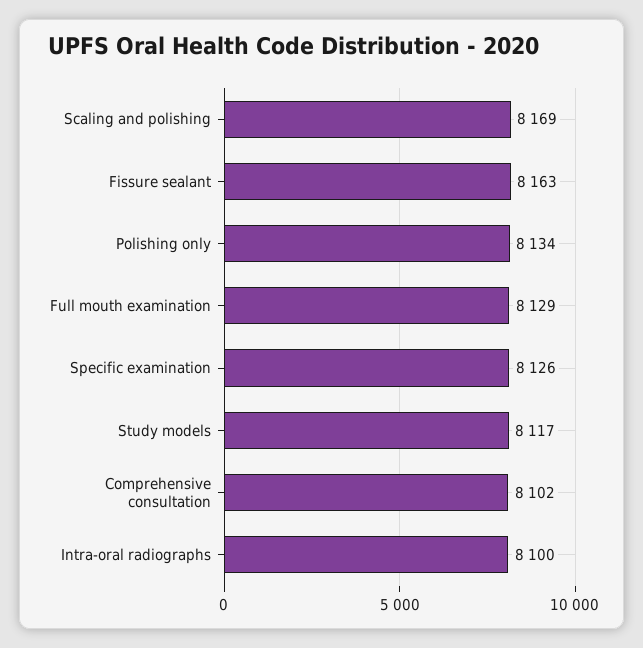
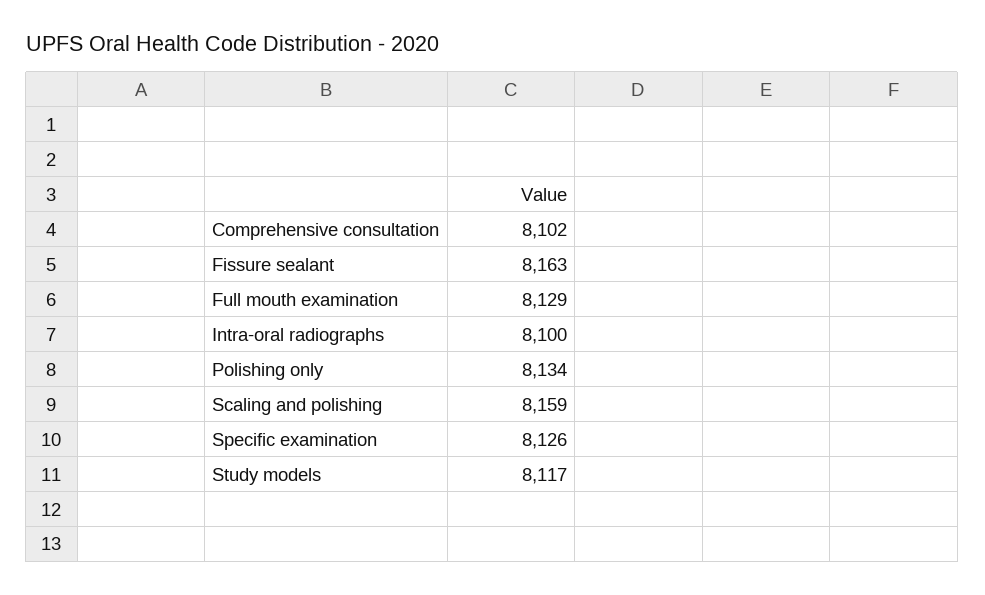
  {
-   "Scaling and polishing": 8169,
+   "Scaling and polishing": 8159,
    "Fissure sealant": 8163,
    "Polishing only": 8134,
    "Full mouth examination": 8129,
    "Specific examination": 8126,
    "Study models": 8117,
    "Comprehensive consultation": 8102,
    "Intra-oral radiographs": 8100
  }

